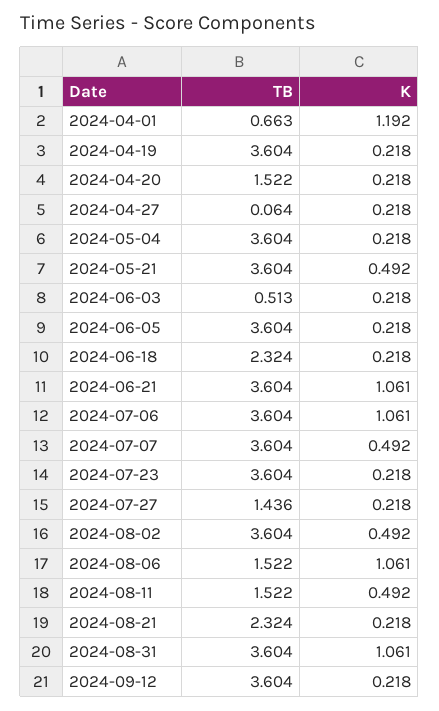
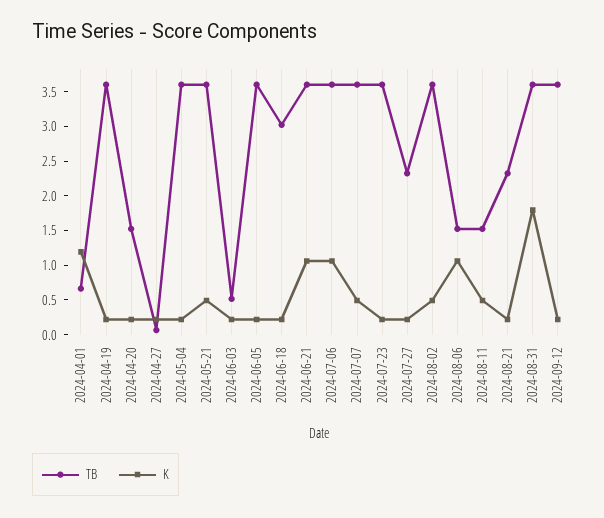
  {
    "TB": {
      "2024-04-01": 0.663,
      "2024-04-19": 3.604,
      "2024-04-20": 1.522,
      "2024-04-27": 0.064,
      "2024-05-04": 3.604,
      "2024-05-21": 3.604,
      "2024-06-03": 0.513,
      "2024-06-05": 3.604,
-     "2024-06-18": 2.324,
+     "2024-06-18": 3,
      "2024-06-21": 3.604,
      "2024-07-06": 3.604,
      "2024-07-07": 3.604,
      "2024-07-23": 3.604,
-     "2024-07-27": 1.436,
+     "2024-07-27": 2.25,
      "2024-08-02": 3.604,
      "2024-08-06": 1.522,
      "2024-08-11": 1.522,
      "2024-08-21": 2.324,
      "2024-08-31": 3.604,
      "2024-09-12": 3.604
    },
    "K": {
      "2024-04-01": 1.192,
      "2024-04-19": 0.218,
      "2024-04-20": 0.218,
      "2024-04-27": 0.218,
      "2024-05-04": 0.218,
      "2024-05-21": 0.492,
      "2024-06-03": 0.218,
      "2024-06-05": 0.218,
      "2024-06-18": 0.218,
      "2024-06-21": 1.061,
      "2024-07-06": 1.061,
      "2024-07-07": 0.492,
      "2024-07-23": 0.218,
      "2024-07-27": 0.218,
      "2024-08-02": 0.492,
      "2024-08-06": 1.061,
      "2024-08-11": 0.492,
      "2024-08-21": 0.218,
-     "2024-08-31": 1.061,
+     "2024-08-31": 1.75,
      "2024-09-12": 0.218
    }
  }

